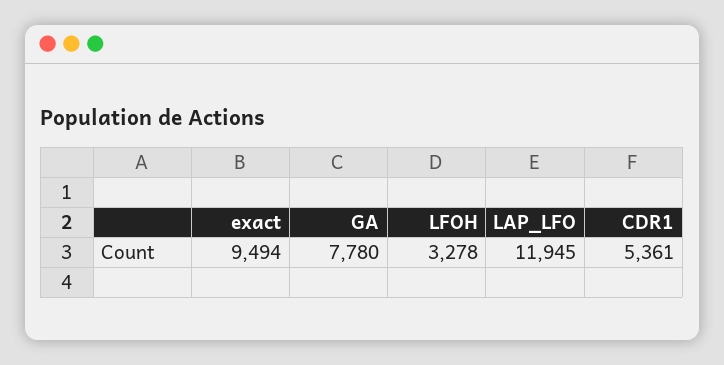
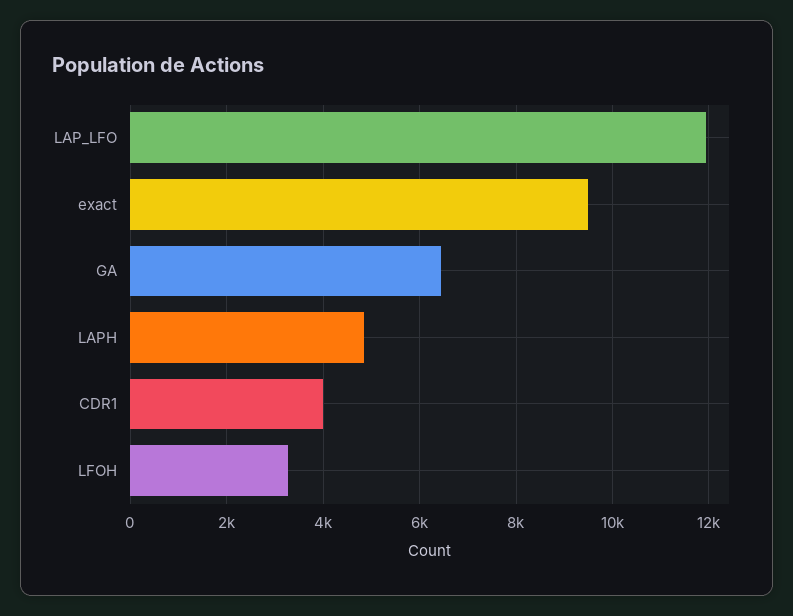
  {
    "exact": 9494,
-   "GA": 7780,
+   "GA": 6400,
    "LFOH": 3278,
    "LAP_LFO": 11945,
-   "CDR1": 5361
+   "CDR1": 4000,
+   "LAPH": 4800
  }

